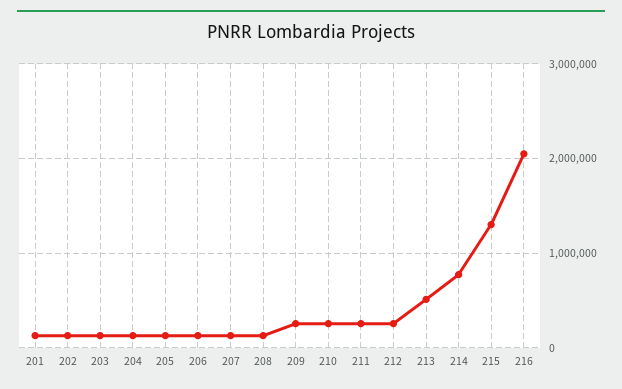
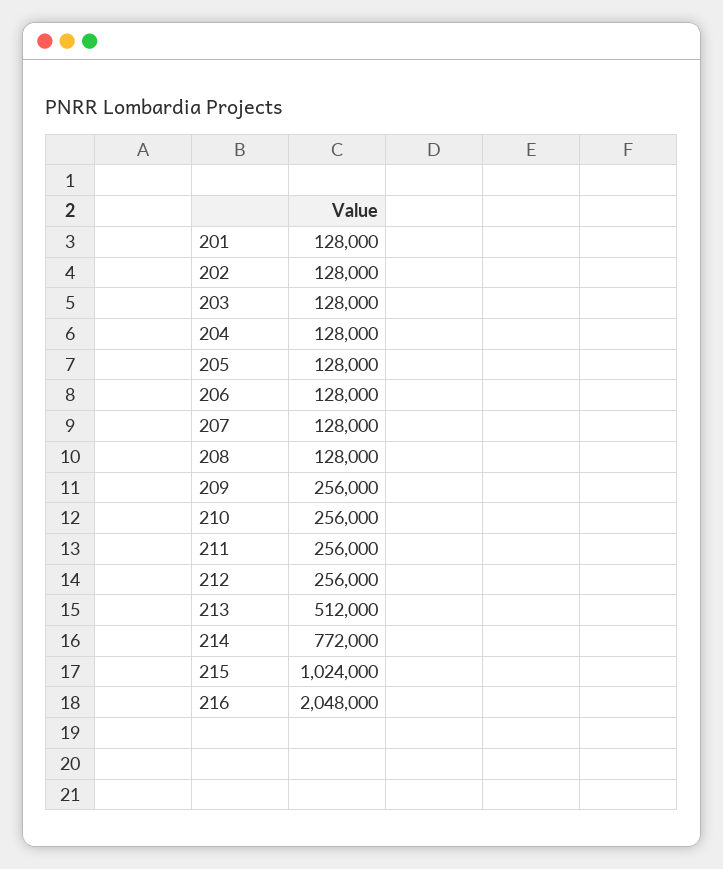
  {
    "201": 128000,
    "202": 128000,
    "203": 128000,
    "204": 128000,
    "205": 128000,
    "206": 128000,
    "207": 128000,
    "208": 128000,
    "209": 256000,
    "210": 256000,
    "211": 256000,
    "212": 256000,
    "213": 512000,
    "214": 772000,
-   "215": 1300000,
+   "215": 1024000,
    "216": 2048000
  }

